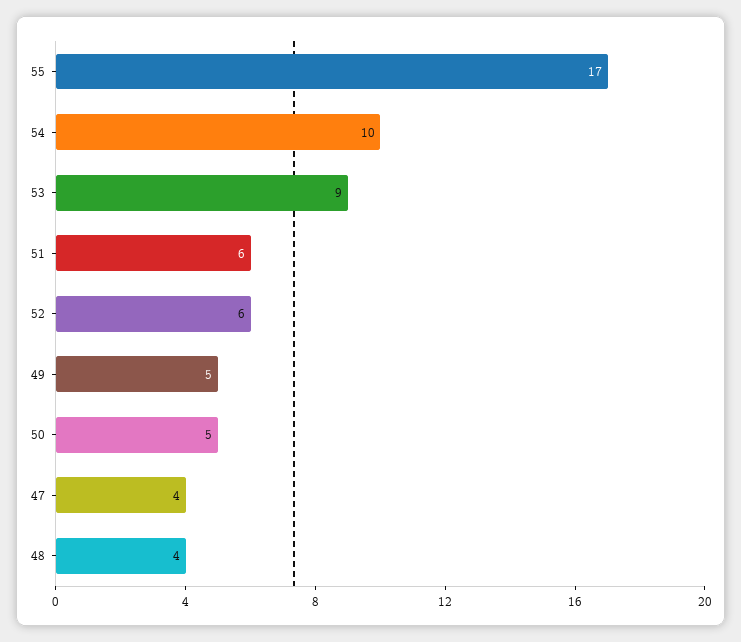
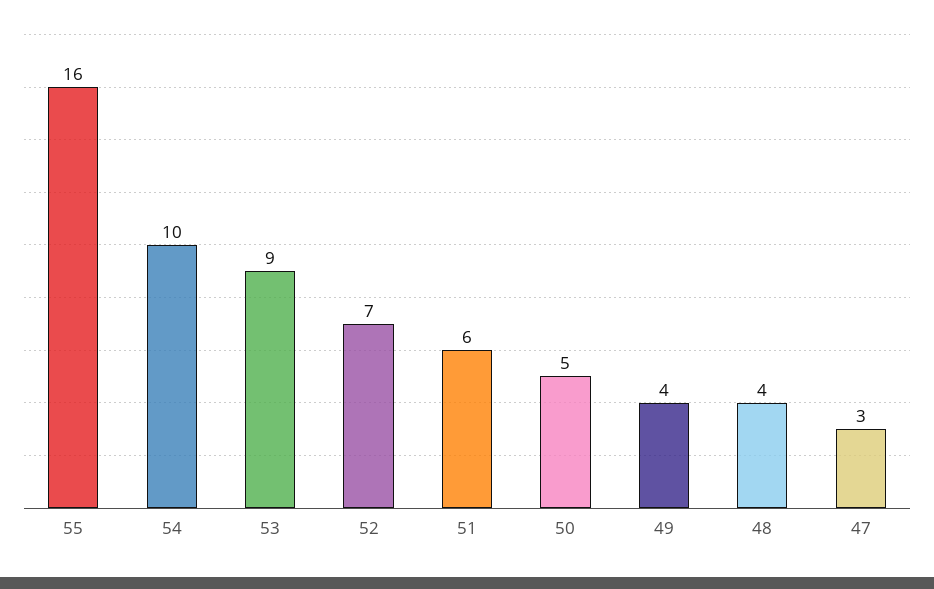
  {
-   "55": 17,
+   "55": 16,
    "54": 10,
    "53": 9,
    "51": 6,
-   "52": 6,
+   "52": 7,
-   "49": 5,
+   "49": 4,
    "50": 5,
-   "47": 4,
+   "47": 3,
    "48": 4
  }

